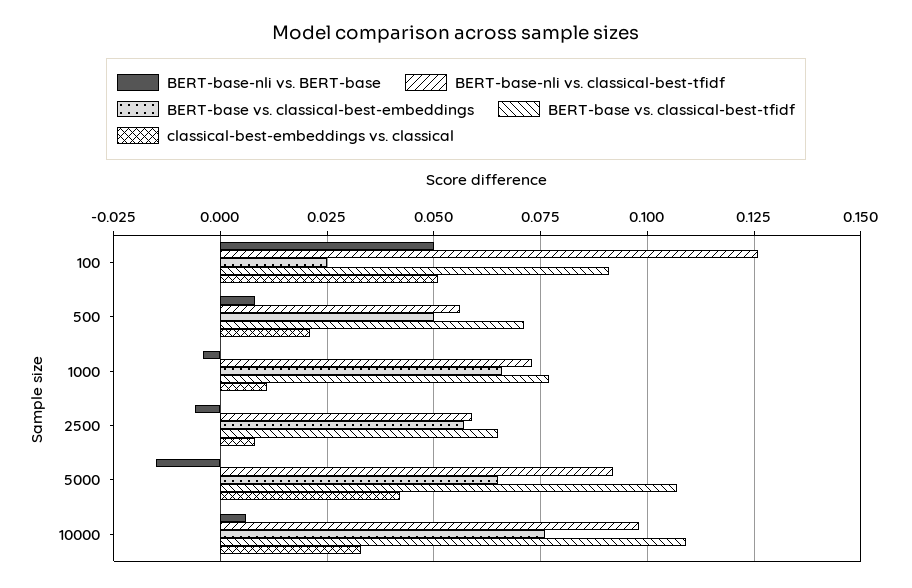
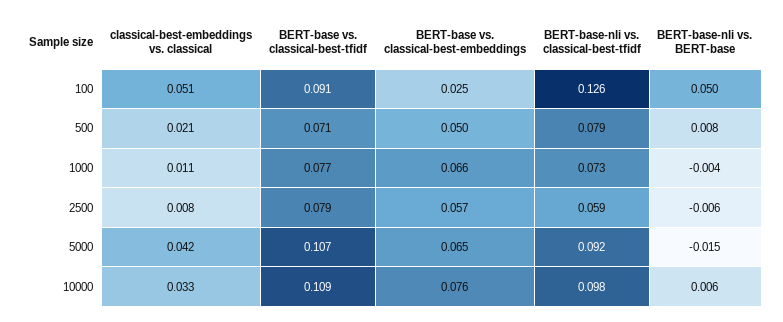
  {
    "BERT-base-nli vs. BERT-base": {
      "100": 0.05,
      "500": 0.008,
      "1000": -0.004,
      "2500": -0.006,
      "5000": -0.015,
      "10000": 0.006
    },
    "BERT-base-nli vs. classical-best-tfidf": {
      "100": 0.126,
-     "500": 0.055,
+     "500": 0.079,
      "1000": 0.073,
      "2500": 0.059,
      "5000": 0.092,
      "10000": 0.098
    },
    "BERT-base vs. classical-best-embeddings": {
      "100": 0.025,
      "500": 0.05,
      "1000": 0.066,
      "2500": 0.057,
      "5000": 0.065,
      "10000": 0.076
    },
    "BERT-base vs. classical-best-tfidf": {
      "100": 0.091,
      "500": 0.071,
      "1000": 0.077,
-     "2500": 0.065,
+     "2500": 0.079,
      "5000": 0.107,
      "10000": 0.109
    },
    "classical-best-embeddings vs. classical": {
      "100": 0.051,
      "500": 0.021,
      "1000": 0.011,
      "2500": 0.008,
      "5000": 0.042,
      "10000": 0.033
    }
  }

